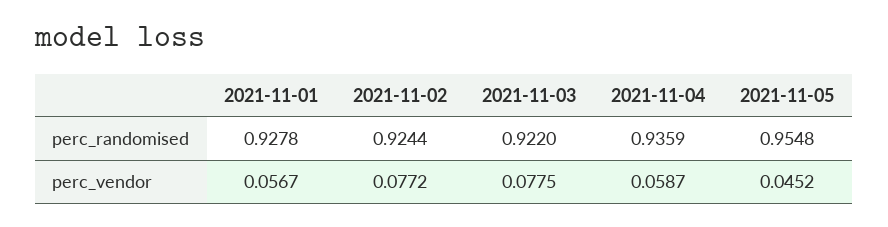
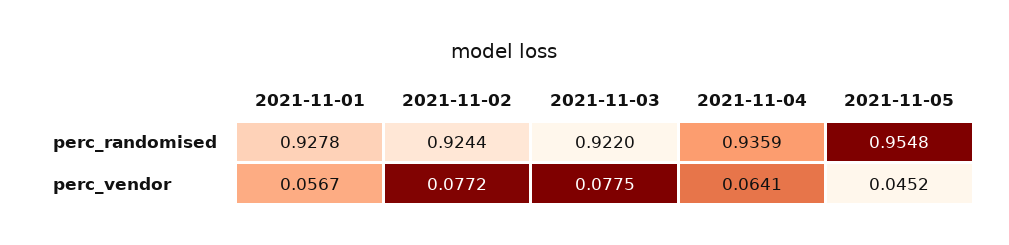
  {
    "2021-11-01": {
      "perc_randomised": 0.9278,
      "perc_vendor": 0.0567
    },
    "2021-11-02": {
      "perc_randomised": 0.9244,
      "perc_vendor": 0.0772
    },
    "2021-11-03": {
      "perc_randomised": 0.922,
      "perc_vendor": 0.0775
    },
    "2021-11-04": {
      "perc_randomised": 0.9359,
-     "perc_vendor": 0.0587
+     "perc_vendor": 0.0641
    },
    "2021-11-05": {
      "perc_randomised": 0.9548,
      "perc_vendor": 0.0452
    }
  }

